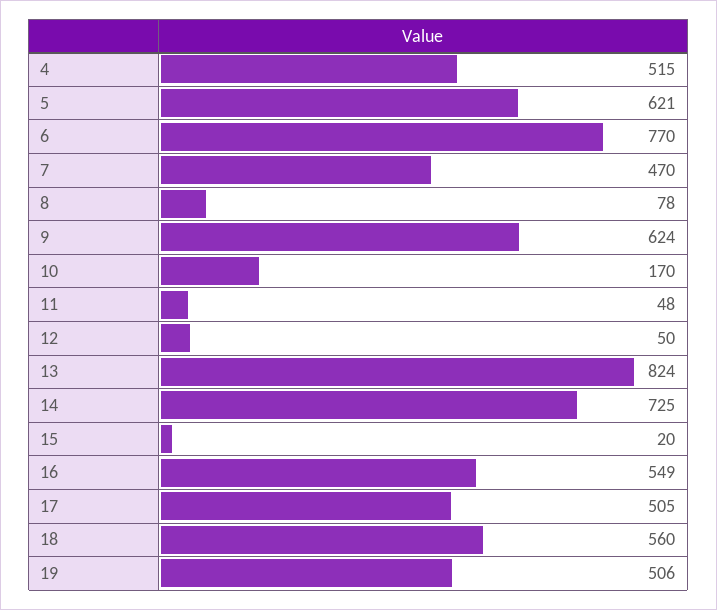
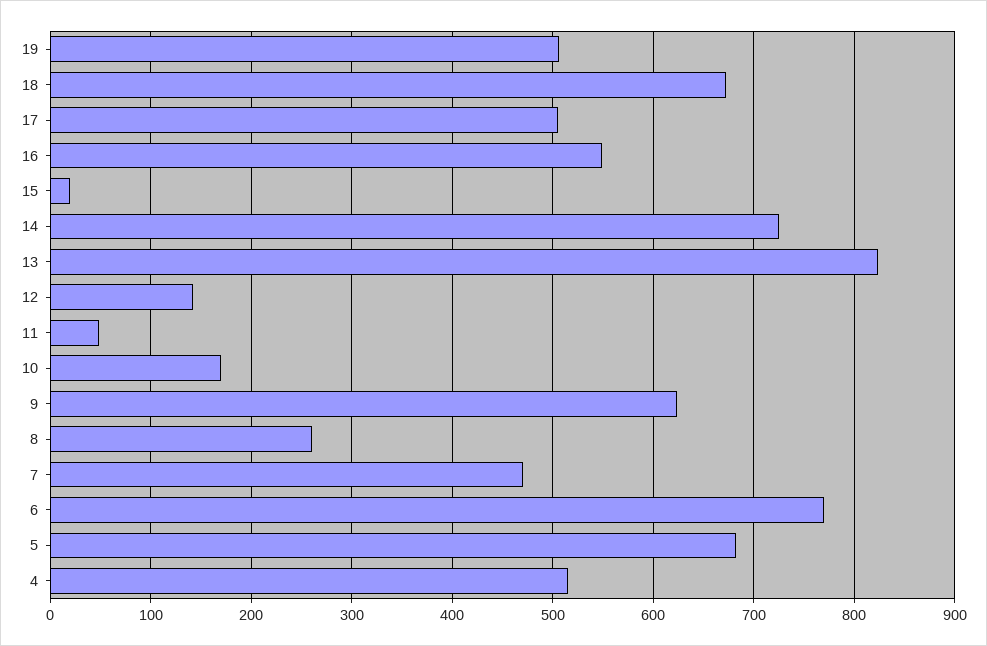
  {
    "4": 515,
-   "5": 621,
+   "5": 680,
    "6": 770,
    "7": 470,
-   "8": 78,
+   "8": 260,
    "9": 624,
    "10": 170,
    "11": 48,
-   "12": 50,
+   "12": 140,
    "13": 824,
    "14": 725,
    "15": 20,
    "16": 549,
    "17": 505,
-   "18": 560,
+   "18": 670,
    "19": 506
  }

